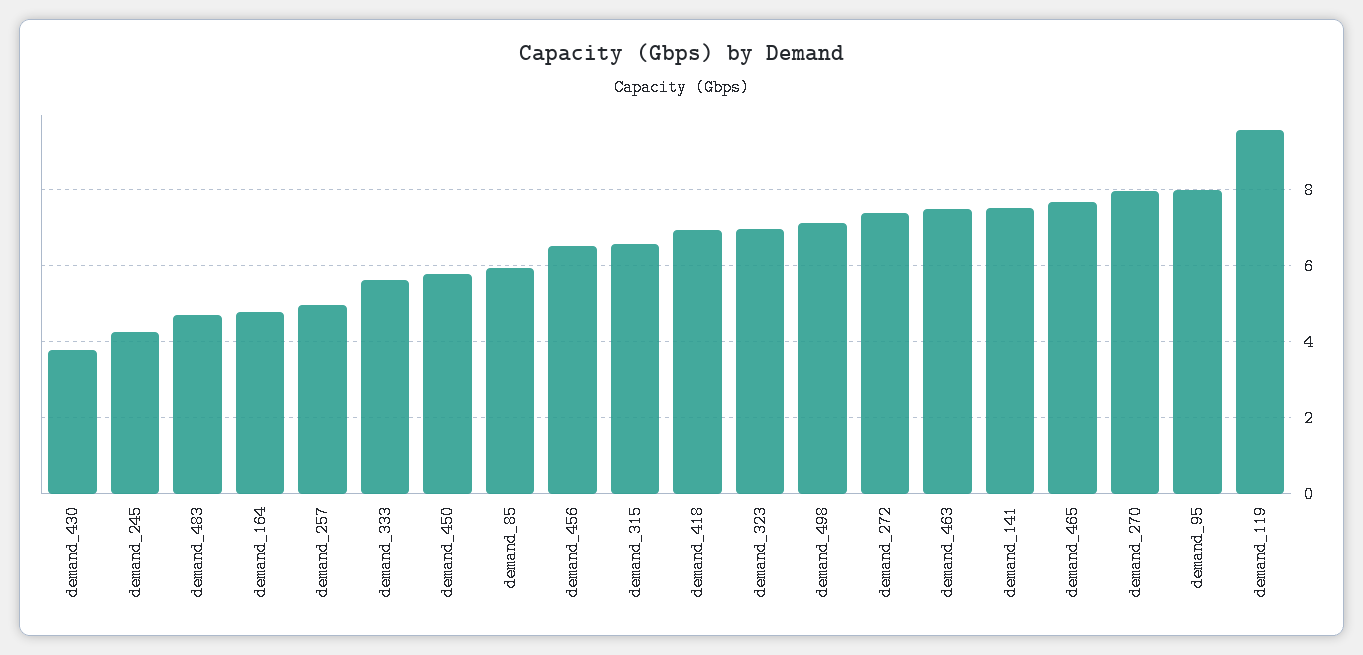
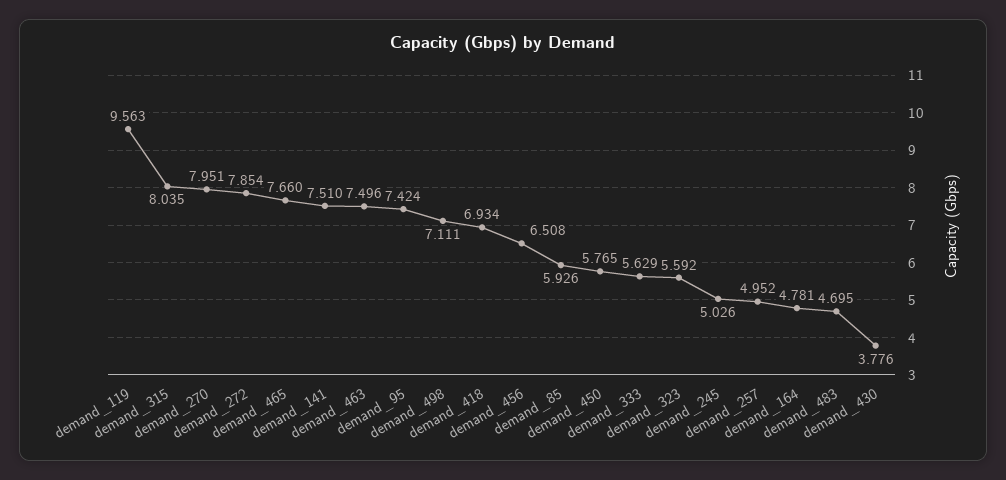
  {
    "demand_430": 3.776,
-   "demand_245": 4.2,
+   "demand_245": 5.026,
    "demand_483": 4.695,
    "demand_164": 4.781,
    "demand_257": 4.952,
    "demand_333": 5.629,
    "demand_450": 5.765,
    "demand_85": 5.926,
    "demand_456": 6.508,
-   "demand_315": 6.6,
+   "demand_315": 8.035,
    "demand_418": 6.934,
-   "demand_323": 7,
+   "demand_323": 5.592,
    "demand_498": 7.111,
-   "demand_272": 7.4,
+   "demand_272": 7.854,
    "demand_463": 7.496,
    "demand_141": 7.51,
    "demand_465": 7.66,
    "demand_270": 7.951,
-   "demand_95": 8,
+   "demand_95": 7.424,
    "demand_119": 9.563
  }

